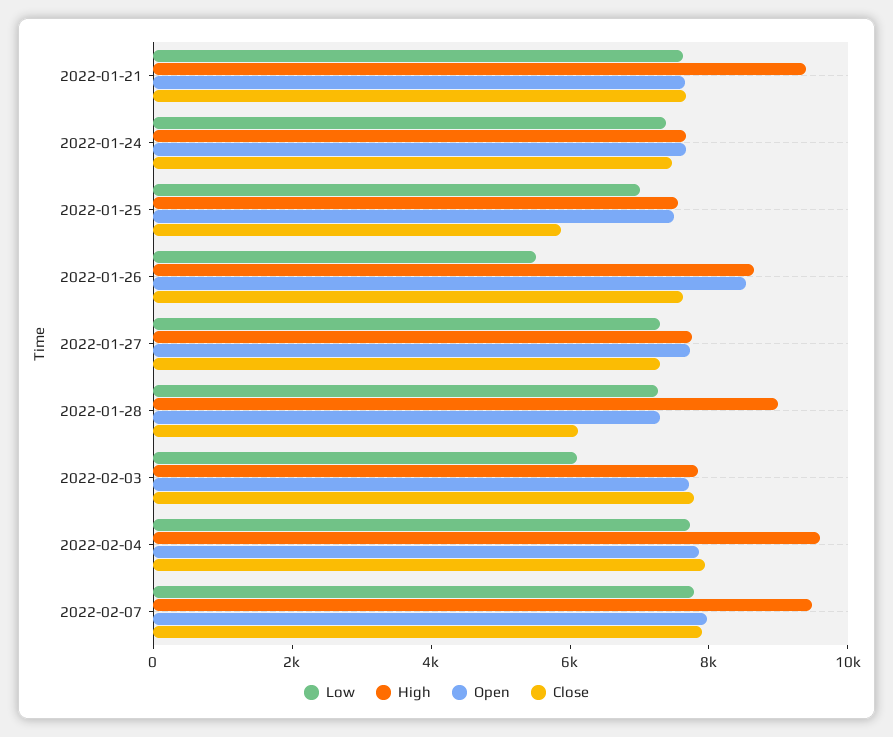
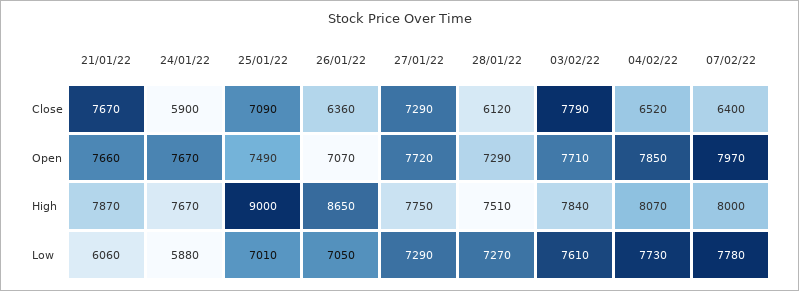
  {
    "Low": {
-     "2022-01-21": 7500,
+     "2022-01-21": 6060,
-     "2022-01-24": 7500,
+     "2022-01-24": 5880,
      "2022-01-25": 7010,
-     "2022-01-26": 5500,
+     "2022-01-26": 7050,
      "2022-01-27": 7290,
      "2022-01-28": 7270,
-     "2022-02-03": 6000,
+     "2022-02-03": 7610,
      "2022-02-04": 7730,
      "2022-02-07": 7780
    },
    "High": {
-     "2022-01-21": 9500,
+     "2022-01-21": 7870,
      "2022-01-24": 7670,
-     "2022-01-25": 7500,
+     "2022-01-25": 9000,
      "2022-01-26": 8650,
      "2022-01-27": 7750,
-     "2022-01-28": 9000,
+     "2022-01-28": 7510,
      "2022-02-03": 7840,
-     "2022-02-04": 9500,
+     "2022-02-04": 8070,
-     "2022-02-07": 9500
+     "2022-02-07": 8000
    },
    "Open": {
      "2022-01-21": 7660,
      "2022-01-24": 7670,
      "2022-01-25": 7490,
-     "2022-01-26": 8500,
+     "2022-01-26": 7070,
      "2022-01-27": 7720,
      "2022-01-28": 7290,
      "2022-02-03": 7710,
      "2022-02-04": 7850,
      "2022-02-07": 7970
    },
    "Close": {
      "2022-01-21": 7670,
-     "2022-01-24": 7500,
+     "2022-01-24": 5900,
-     "2022-01-25": 6000,
+     "2022-01-25": 7090,
-     "2022-01-26": 7500,
+     "2022-01-26": 6360,
      "2022-01-27": 7290,
      "2022-01-28": 6120,
      "2022-02-03": 7790,
-     "2022-02-04": 8000,
+     "2022-02-04": 6520,
-     "2022-02-07": 8000
+     "2022-02-07": 6400
    }
  }

